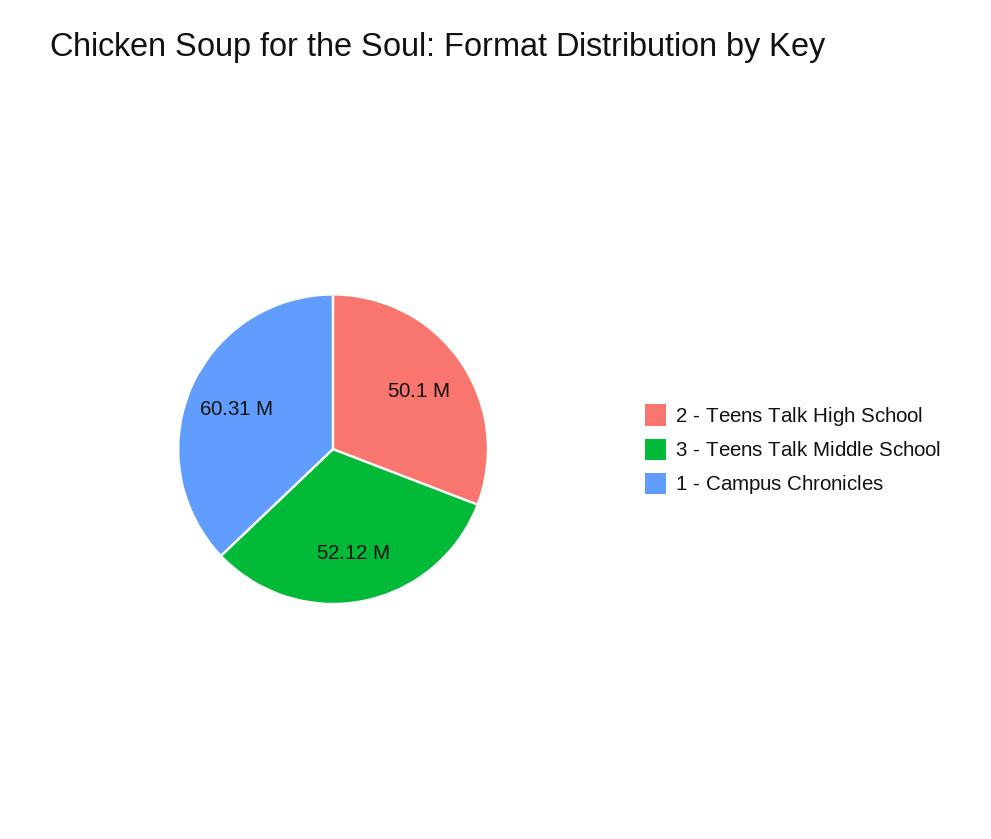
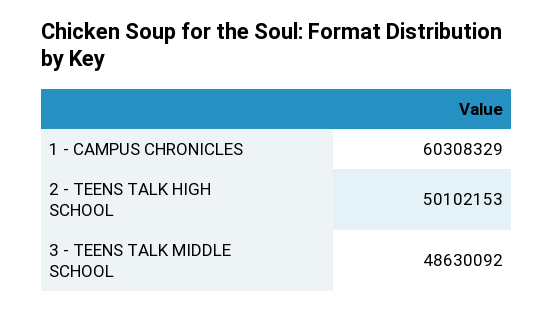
  {
    "2 - Teens Talk High School": 50102153,
-   "3 - Teens Talk Middle School": 52120000,
+   "3 - Teens Talk Middle School": 48630092,
    "1 - Campus Chronicles": 60308329
  }

